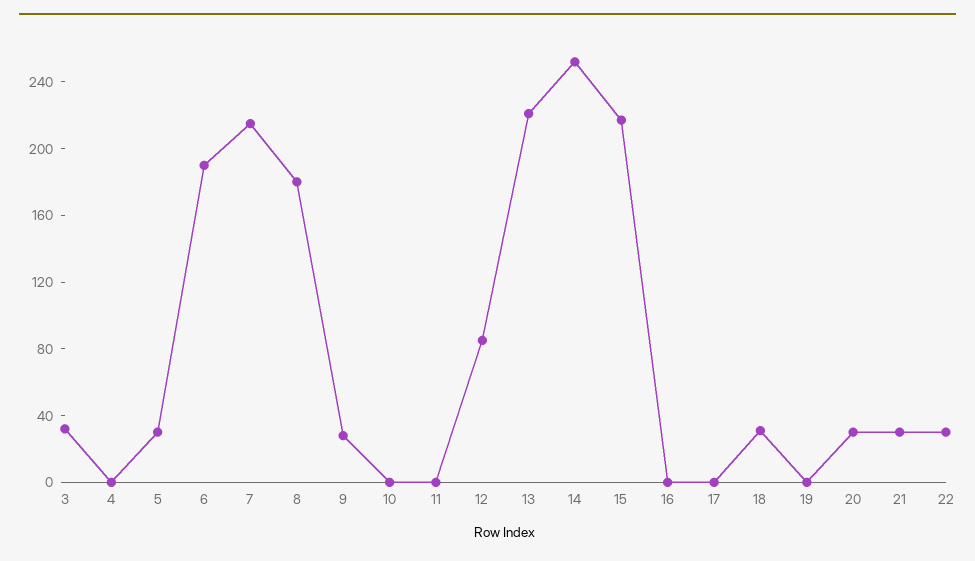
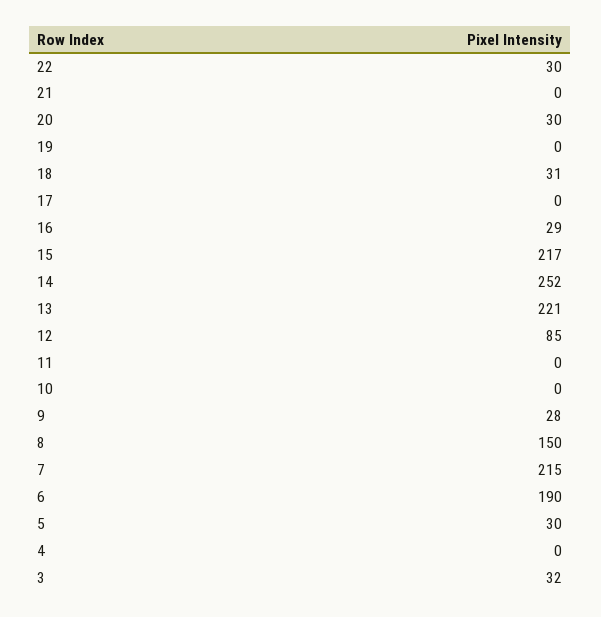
  {
    "3": 32,
    "4": 0,
    "5": 30,
    "6": 190,
    "7": 215,
-   "8": 180,
+   "8": 150,
    "9": 28,
    "10": 0,
    "11": 0,
    "12": 85,
    "13": 221,
    "14": 252,
    "15": 217,
-   "16": 0,
+   "16": 29,
    "17": 0,
    "18": 31,
    "19": 0,
    "20": 30,
-   "21": 30,
+   "21": 0,
    "22": 30
  }

